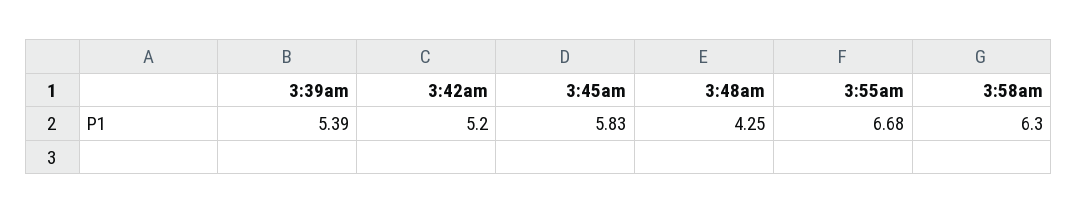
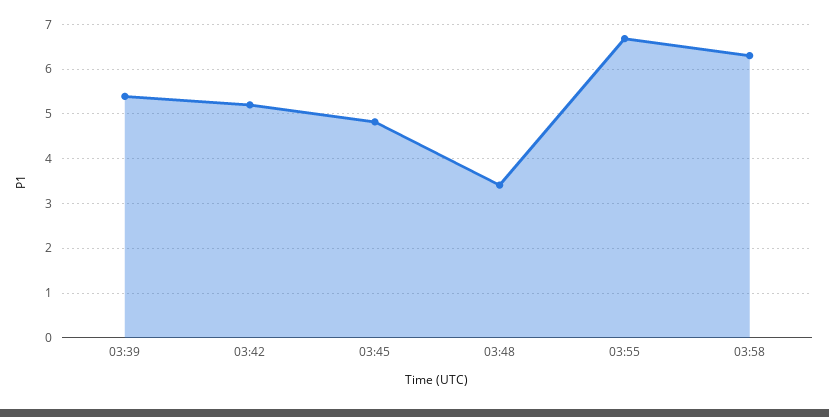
  {
    "3:39am": 5.39,
    "3:42am": 5.2,
-   "3:45am": 5.83,
+   "3:45am": 4.8,
-   "3:48am": 4.25,
+   "3:48am": 3.4,
    "3:55am": 6.68,
    "3:58am": 6.3
  }

